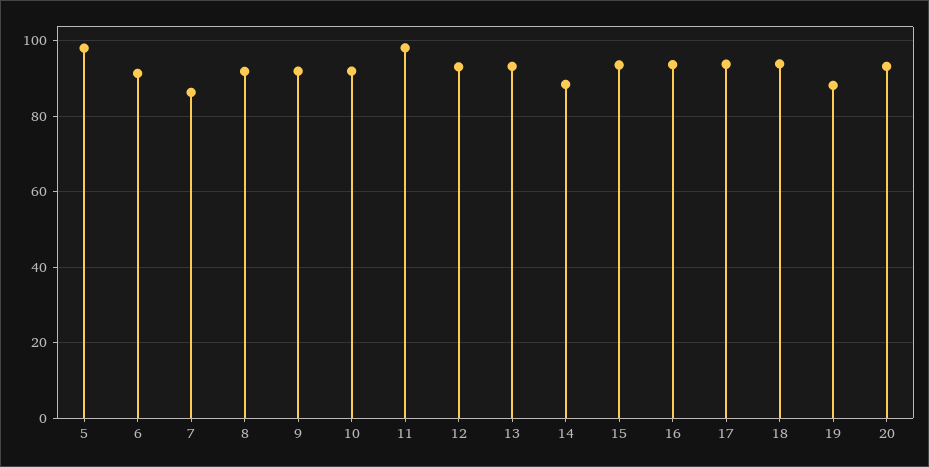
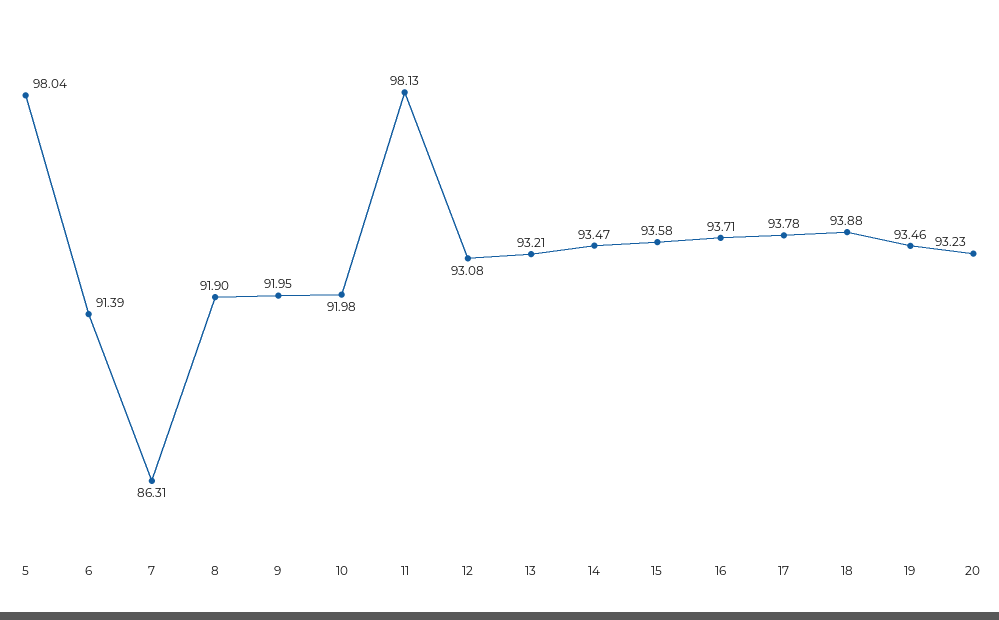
  {
    "5": 98.04,
    "6": 91.39,
    "7": 86.31,
    "8": 91.9,
    "9": 91.95,
    "10": 91.98,
    "11": 98.13,
    "12": 93.08,
    "13": 93.21,
-   "14": 88,
+   "14": 93.47,
    "15": 93.58,
    "16": 93.71,
    "17": 93.78,
    "18": 93.88,
-   "19": 88,
+   "19": 93.46,
    "20": 93.23
  }

